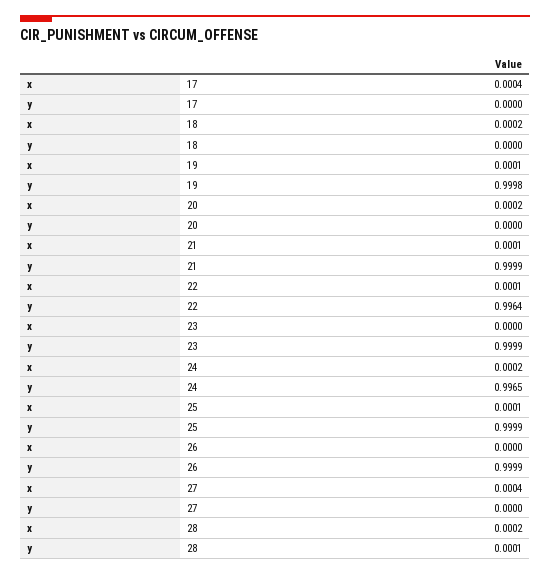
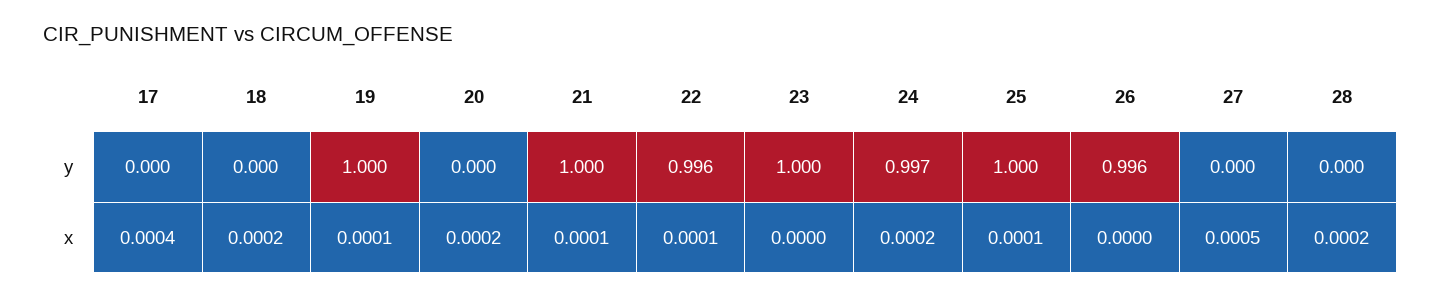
  {
    "x": {
      "17": 0.0004,
      "18": 0.0002,
      "19": 0.0001,
      "20": 0.0002,
      "21": 0.0001,
      "22": 0.0001,
      "23": 0,
      "24": 0.0002,
      "25": 0.0001,
      "26": 0,
-     "27": 0.0004,
+     "27": 0.0005,
      "28": 0.0002
    },
    "y": {
      "17": 0,
      "18": 0,
      "19": 0.9998,
      "20": 0,
      "21": 0.9999,
      "22": 0.9964,
      "23": 0.9999,
      "24": 0.9965,
      "25": 0.9999,
-     "26": 0.9999,
+     "26": 0.996,
      "27": 0,
      "28": 0.0001
    }
  }

